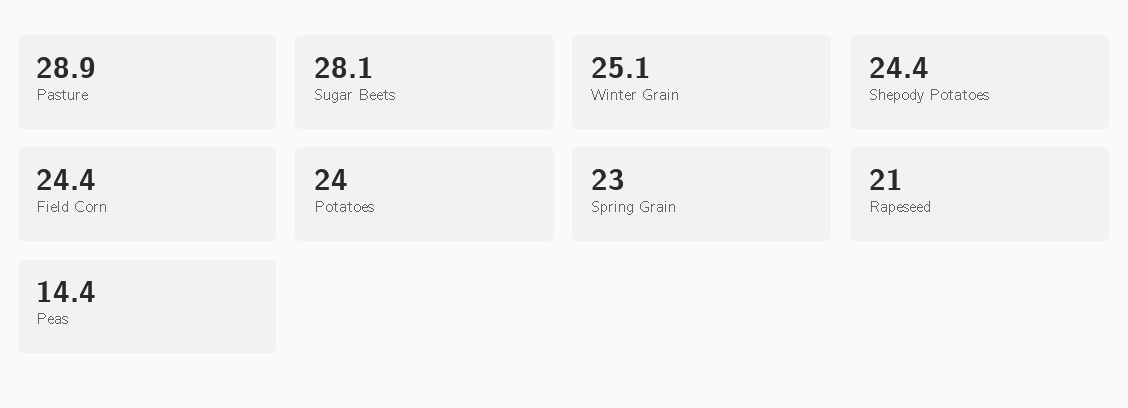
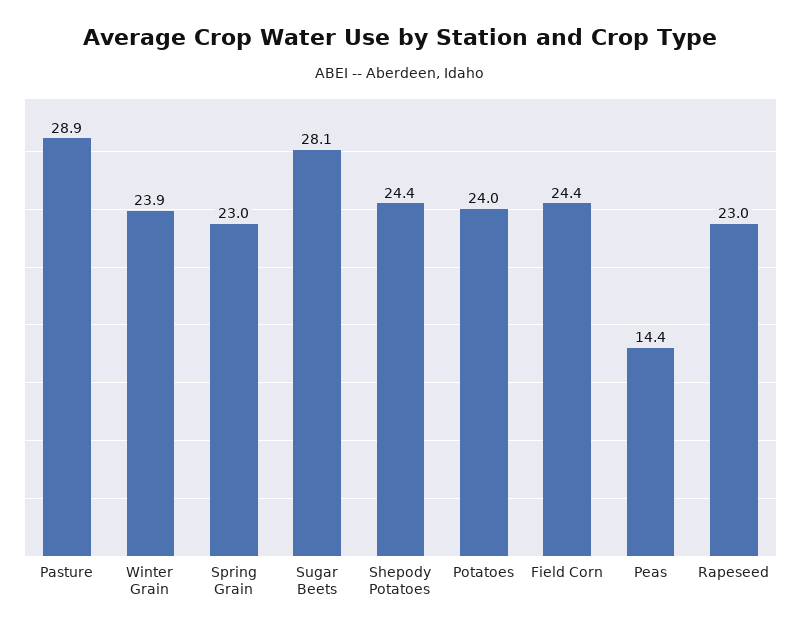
  {
    "Pasture": 28.9,
    "Sugar Beets": 28.1,
-   "Winter Grain": 25.1,
+   "Winter Grain": 23.9,
    "Shepody Potatoes": 24.4,
    "Field Corn": 24.4,
    "Potatoes": 24,
    "Spring Grain": 23,
-   "Rapeseed": 21,
+   "Rapeseed": 23,
    "Peas": 14.4
  }

